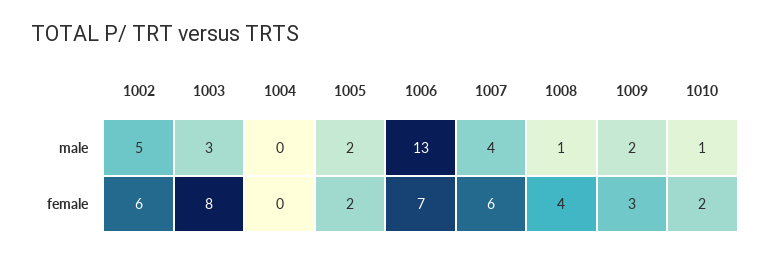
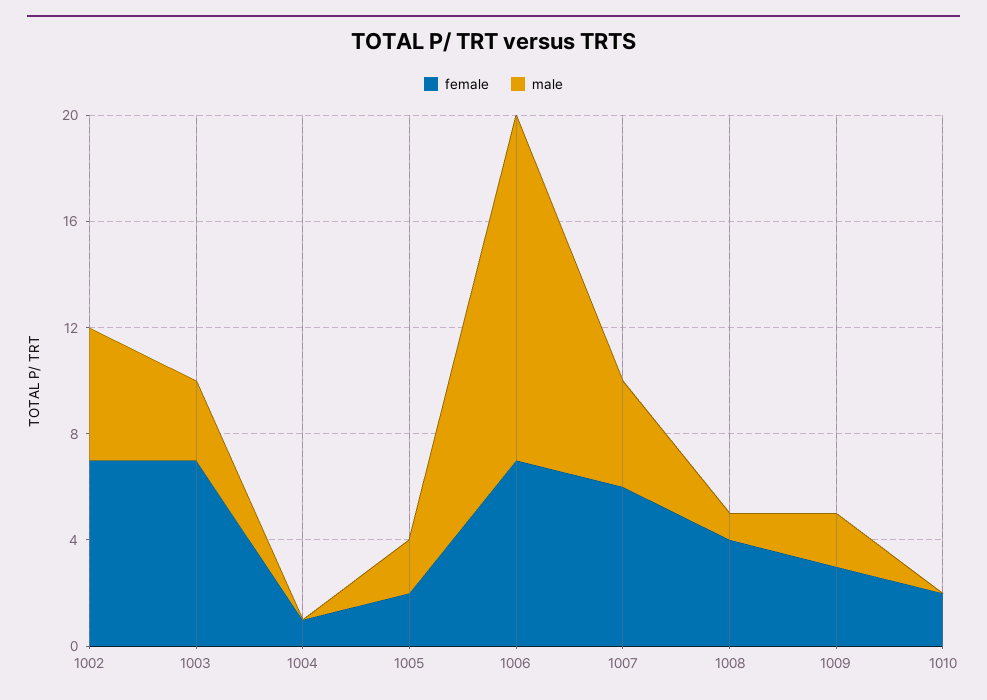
  {
    "male": {
      "1002": 5,
      "1003": 3,
      "1004": 0,
      "1005": 2,
      "1006": 13,
      "1007": 4,
      "1008": 1,
      "1009": 2,
-     "1010": 1
+     "1010": 0
    },
    "female": {
-     "1002": 6,
+     "1002": 7,
-     "1003": 8,
+     "1003": 7,
-     "1004": 0,
+     "1004": 1,
      "1005": 2,
      "1006": 7,
      "1007": 6,
      "1008": 4,
      "1009": 3,
      "1010": 2
    }
  }

